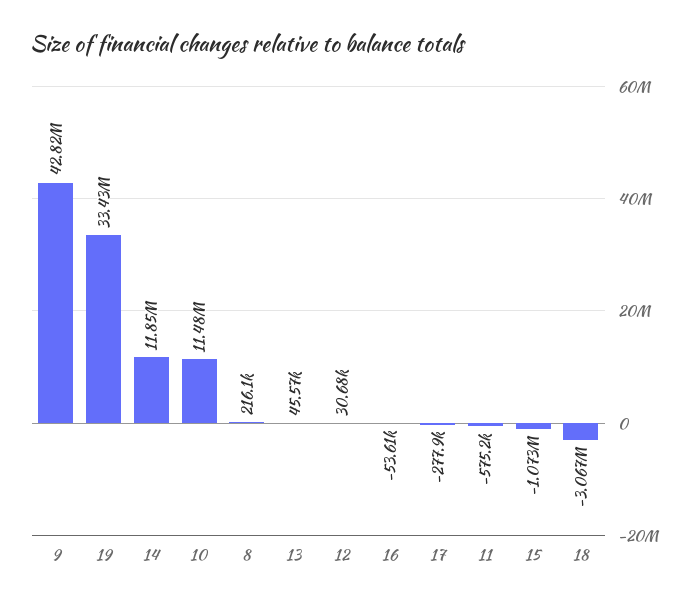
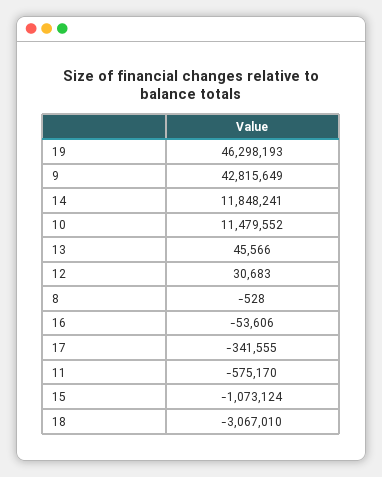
  {
    "9": 42815649,
-   "19": 33430000,
+   "19": 46298193,
    "14": 11848241,
    "10": 11479552,
-   "8": 216100,
+   "8": -528,
    "13": 45566,
    "12": 30683,
    "16": -53606,
-   "17": -277900,
+   "17": -341555,
    "11": -575170,
    "15": -1073124,
    "18": -3067010
  }

